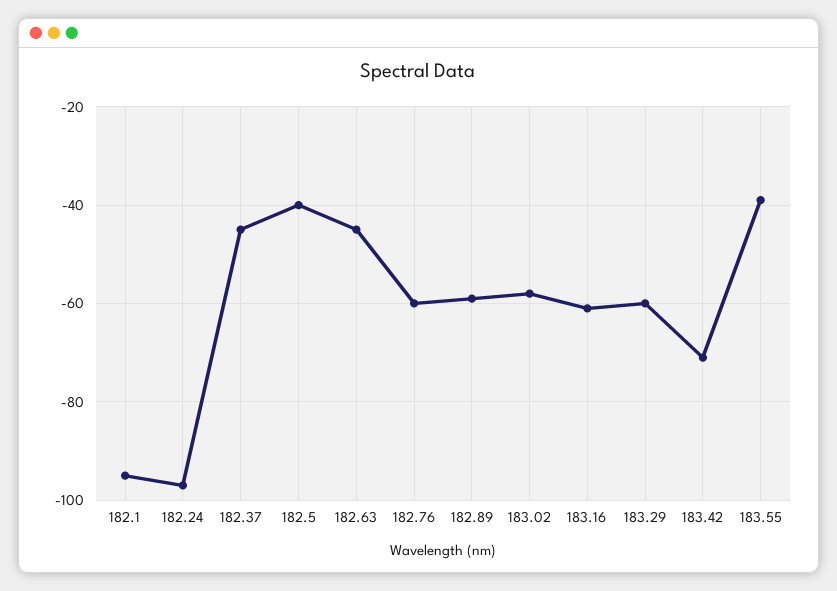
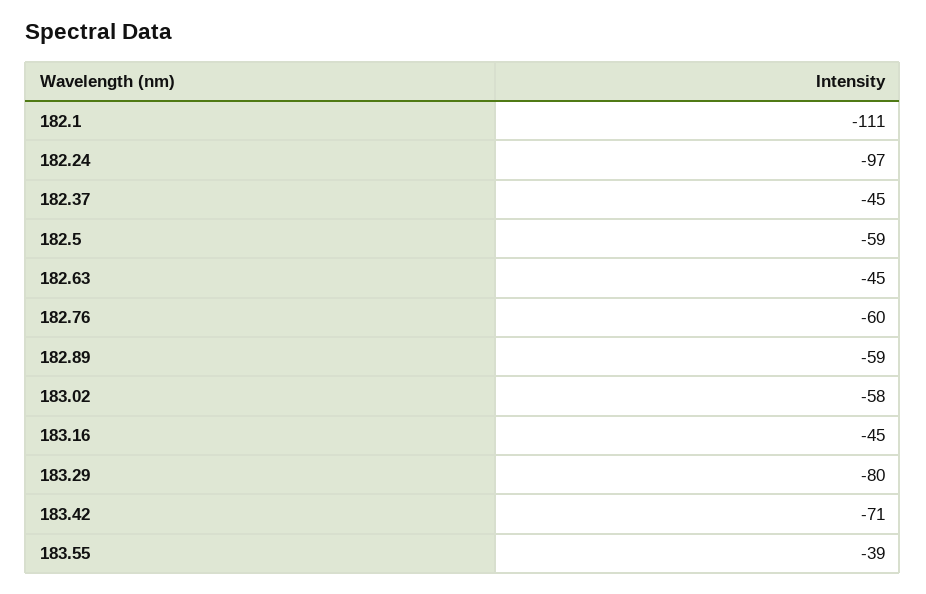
  {
-   "182.1": -95,
+   "182.1": -111,
    "182.24": -97,
    "182.37": -45,
-   "182.5": -40,
+   "182.5": -59,
    "182.63": -45,
    "182.76": -60,
    "182.89": -59,
    "183.02": -58,
-   "183.16": -60,
+   "183.16": -45,
-   "183.29": -60,
+   "183.29": -80,
    "183.42": -71,
    "183.55": -39
  }

